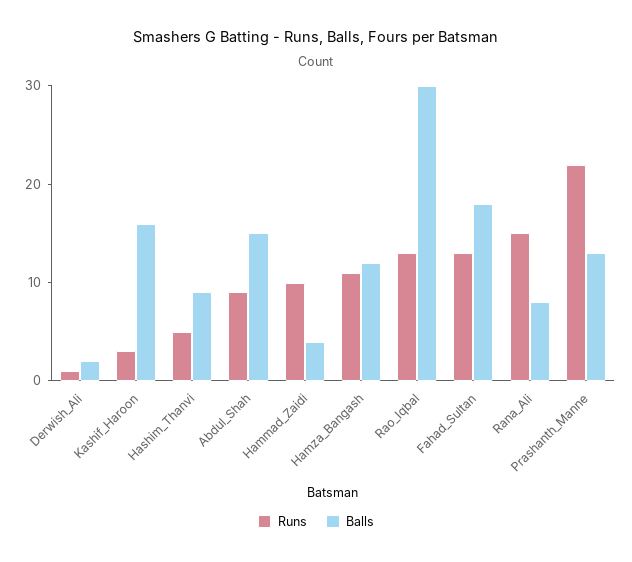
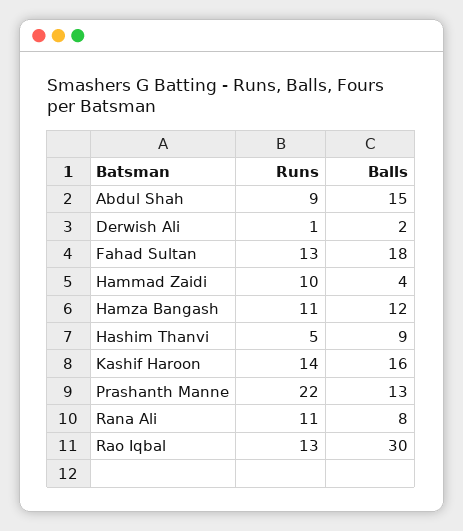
  {
    "Runs": {
      "Derwish_Ali": 1,
-     "Kashif_Haroon": 3,
+     "Kashif_Haroon": 14,
      "Hashim_Thanvi": 5,
      "Abdul_Shah": 9,
      "Hammad_Zaidi": 10,
      "Hamza_Bangash": 11,
      "Rao_Iqbal": 13,
      "Fahad_Sultan": 13,
-     "Rana_Ali": 15,
+     "Rana_Ali": 11,
      "Prashanth_Manne": 22
    },
    "Balls": {
      "Derwish_Ali": 2,
      "Kashif_Haroon": 16,
      "Hashim_Thanvi": 9,
      "Abdul_Shah": 15,
      "Hammad_Zaidi": 4,
      "Hamza_Bangash": 12,
      "Rao_Iqbal": 30,
      "Fahad_Sultan": 18,
      "Rana_Ali": 8,
      "Prashanth_Manne": 13
    }
  }

